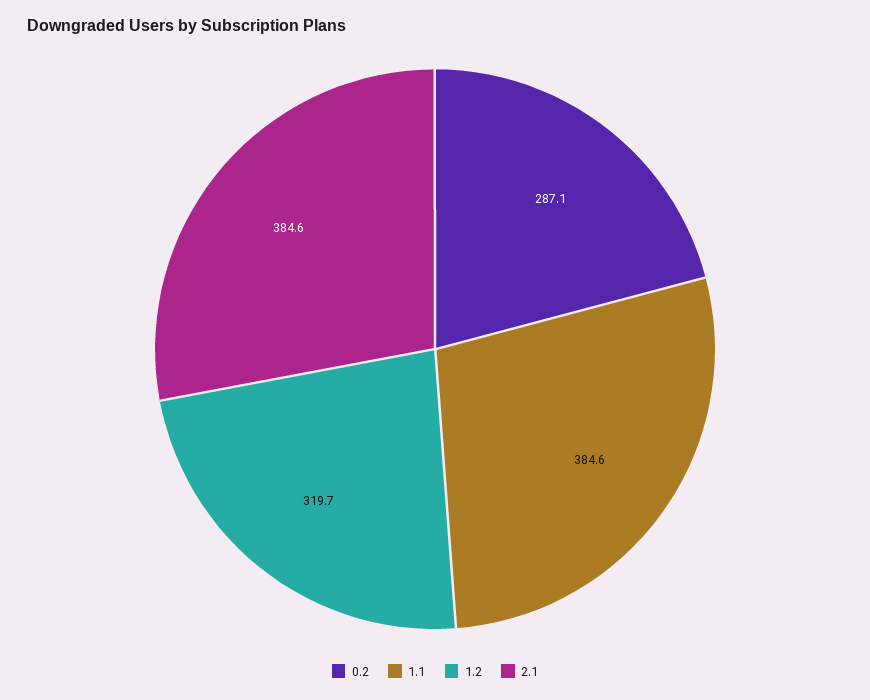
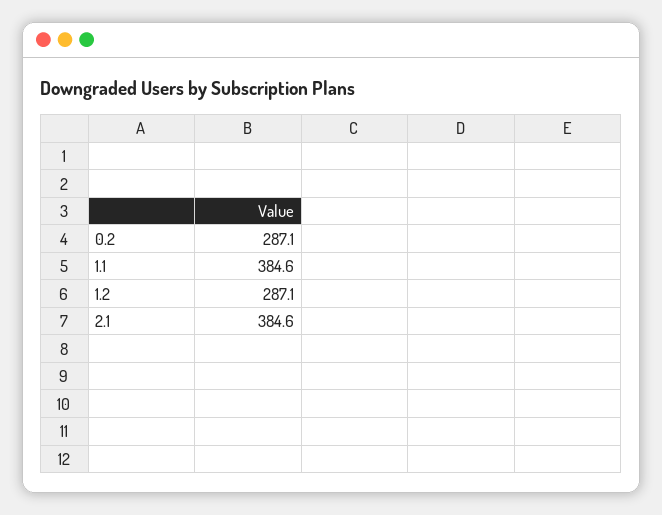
  {
    "0.2": 287.1,
    "1.1": 384.6,
-   "1.2": 319.7,
+   "1.2": 287.1,
    "2.1": 384.6
  }

